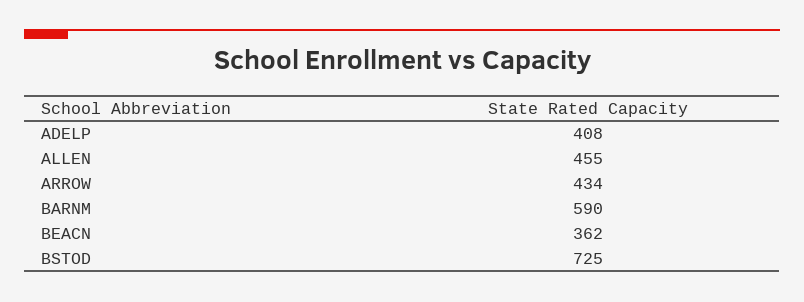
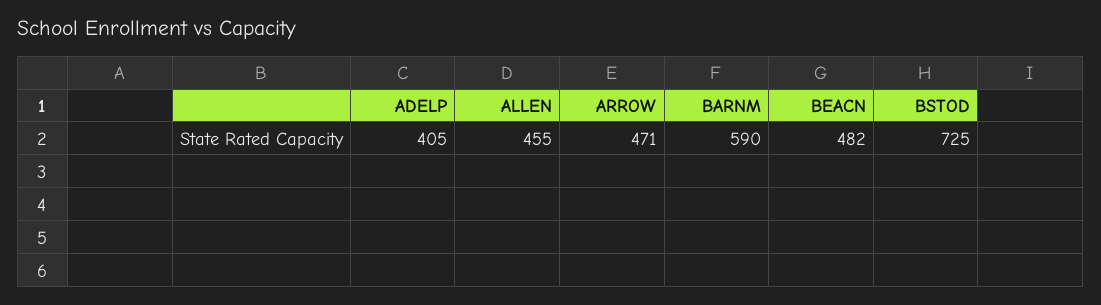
  {
-   "ADELP": 408,
+   "ADELP": 405,
    "ALLEN": 455,
-   "ARROW": 434,
+   "ARROW": 471,
    "BARNM": 590,
-   "BEACN": 362,
+   "BEACN": 482,
    "BSTOD": 725
  }

